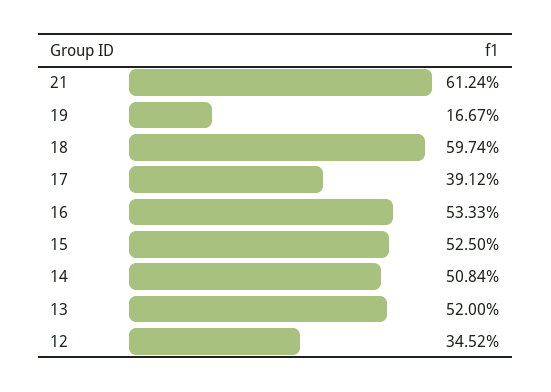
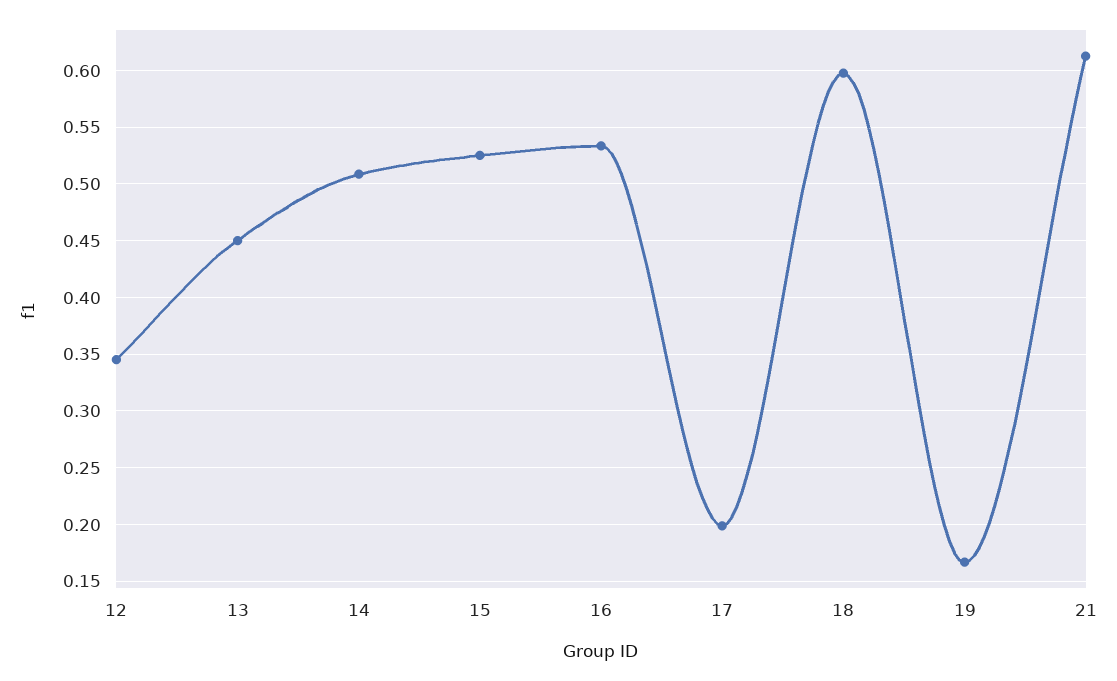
  {
    "21": 0.6124,
    "19": 0.1667,
    "18": 0.5974,
-   "17": 0.3912,
+   "17": 0.2,
    "16": 0.5333,
    "15": 0.525,
    "14": 0.5084,
-   "13": 0.52,
+   "13": 0.45,
    "12": 0.3452
  }

